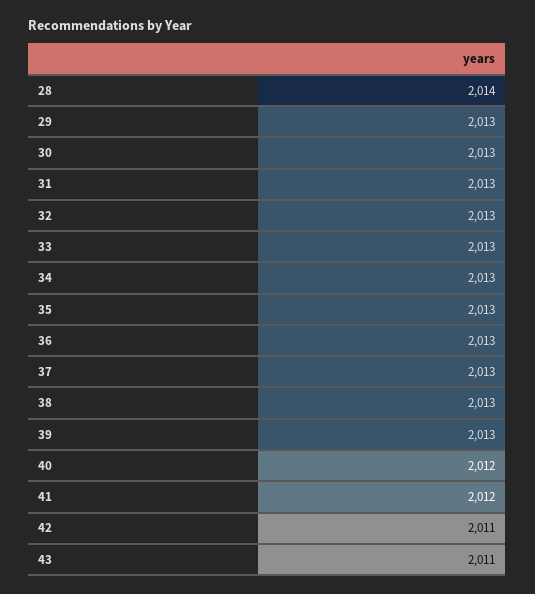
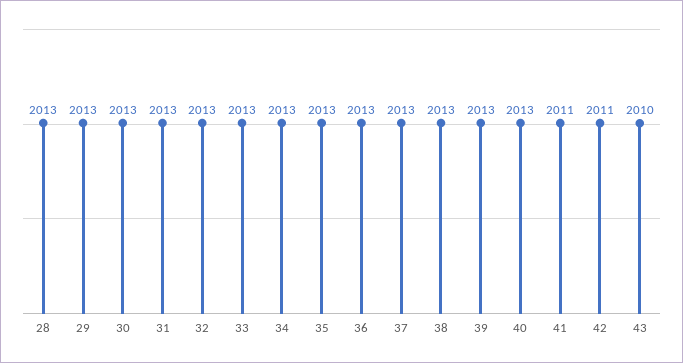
  {
-   "28": 2014,
+   "28": 2013,
    "29": 2013,
    "30": 2013,
    "31": 2013,
    "32": 2013,
    "33": 2013,
    "34": 2013,
    "35": 2013,
    "36": 2013,
    "37": 2013,
    "38": 2013,
    "39": 2013,
-   "40": 2012,
+   "40": 2013,
-   "41": 2012,
+   "41": 2011,
    "42": 2011,
-   "43": 2011
+   "43": 2010
  }

